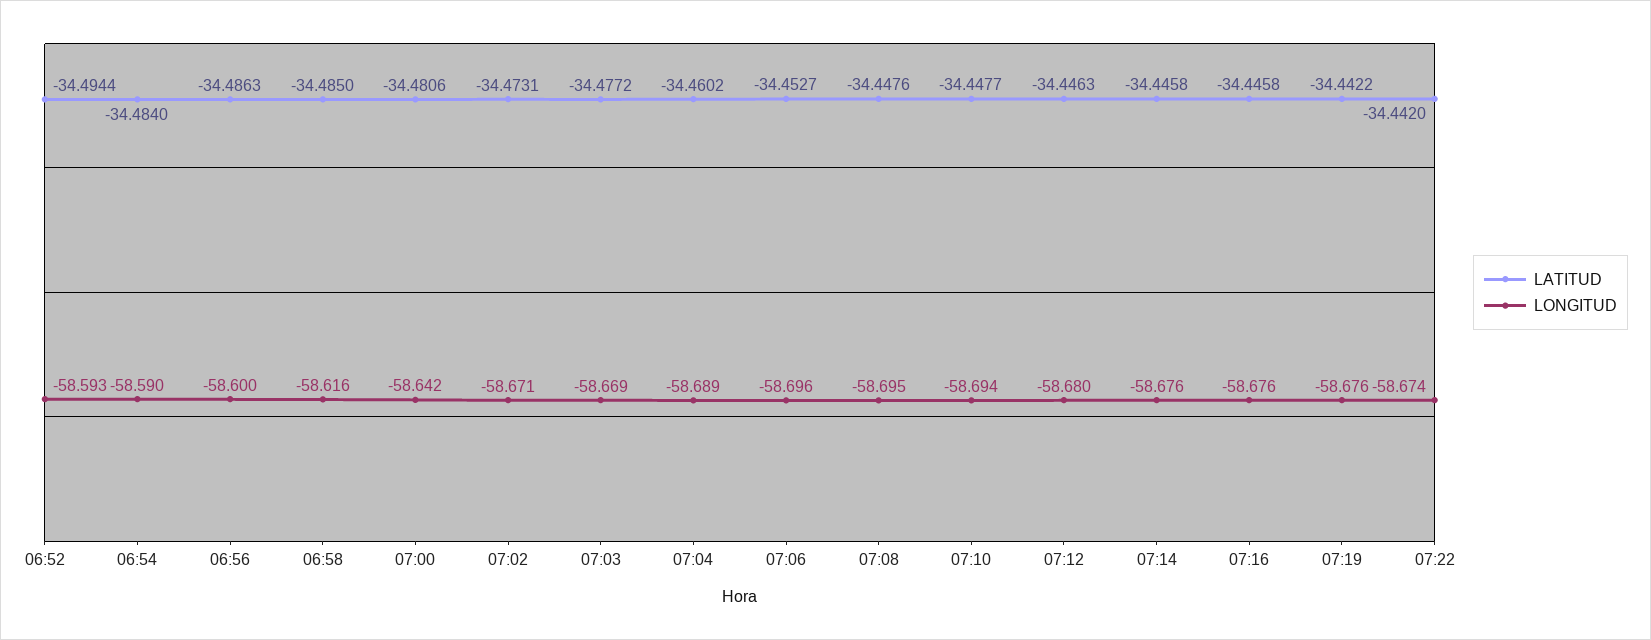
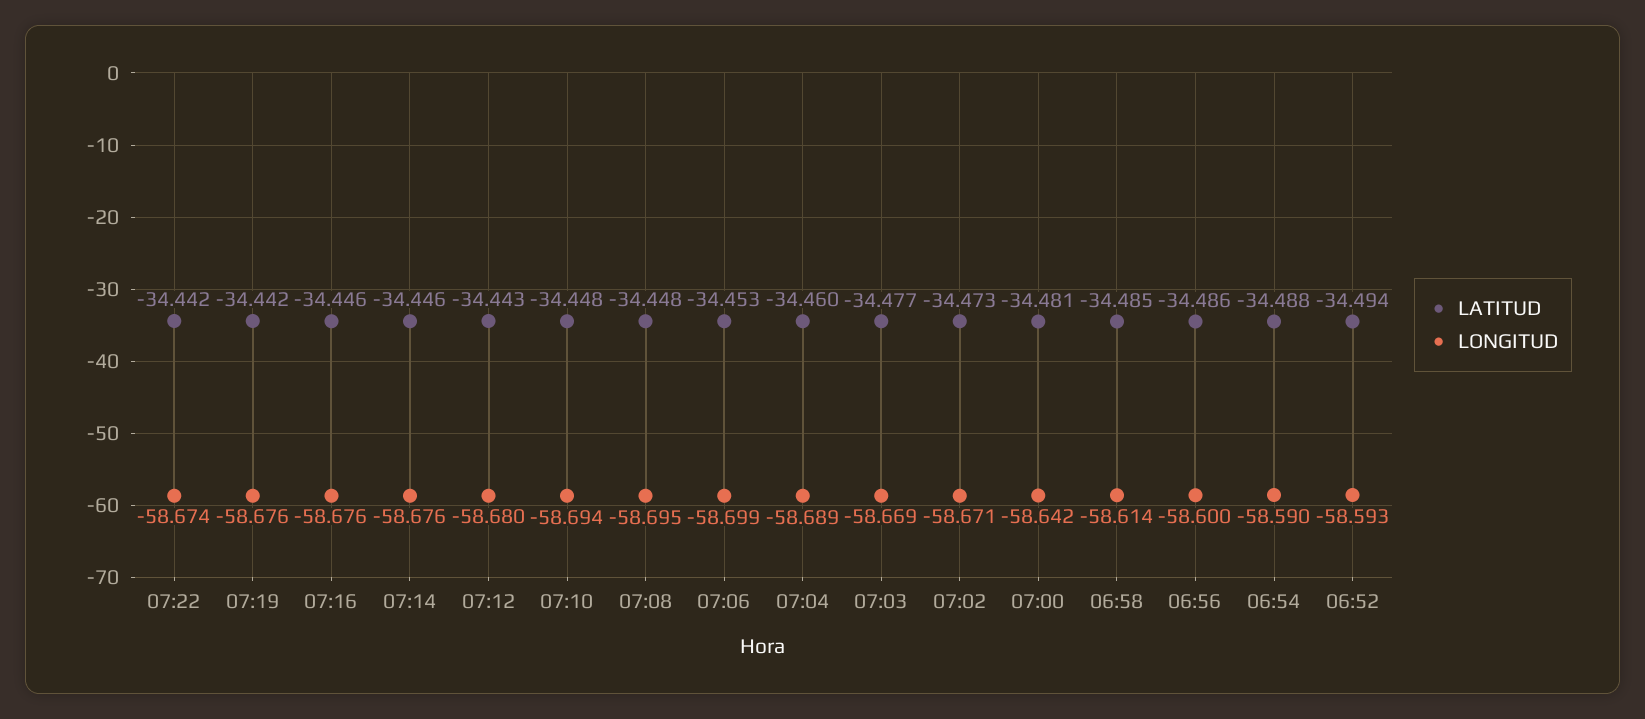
  {
    "LATITUD": {
      "06:52": -34.4944,
-     "06:54": -34.484,
+     "06:54": -34.488,
      "06:56": -34.4863,
      "06:58": -34.485,
      "07:00": -34.4806,
      "07:02": -34.4731,
      "07:03": -34.4772,
      "07:04": -34.4602,
      "07:06": -34.4527,
      "07:08": -34.4476,
      "07:10": -34.4477,
-     "07:12": -34.4463,
+     "07:12": -34.443,
      "07:14": -34.4458,
      "07:16": -34.4458,
      "07:19": -34.4422,
      "07:22": -34.442
    },
    "LONGITUD": {
      "06:52": -58.593,
      "06:54": -58.59,
      "06:56": -58.6,
-     "06:58": -58.616,
+     "06:58": -58.614,
      "07:00": -58.642,
      "07:02": -58.671,
      "07:03": -58.669,
      "07:04": -58.689,
-     "07:06": -58.696,
+     "07:06": -58.699,
      "07:08": -58.695,
      "07:10": -58.694,
      "07:12": -58.68,
      "07:14": -58.676,
      "07:16": -58.676,
      "07:19": -58.676,
      "07:22": -58.674
    }
  }

